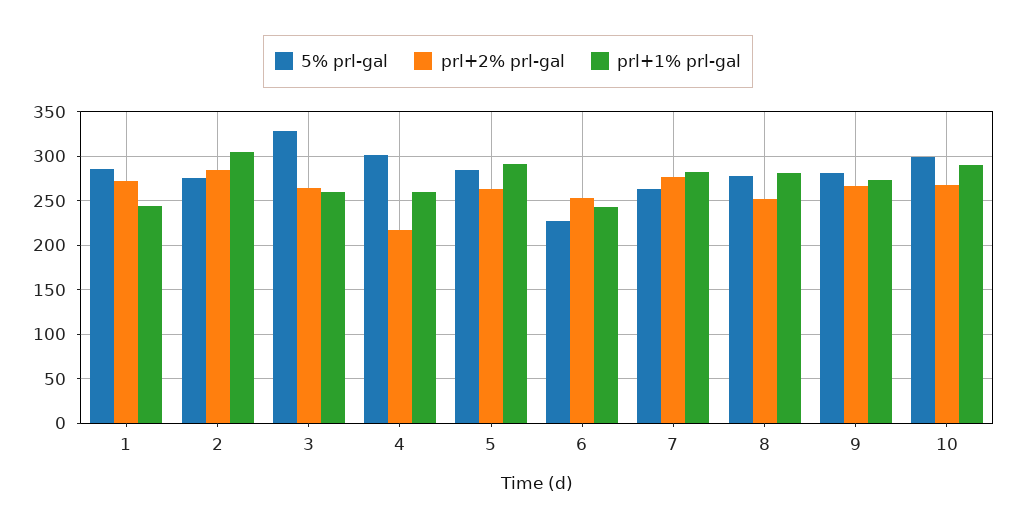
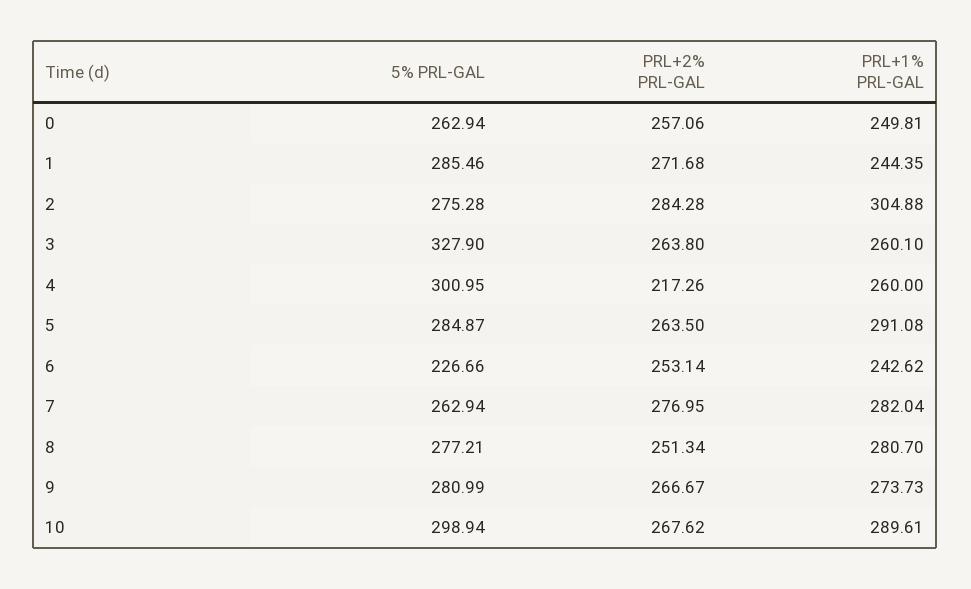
  {
    "5% prl-gal": {
      "1": 285.46,
      "2": 275.28,
      "3": 327.9,
      "4": 300.95,
      "5": 284.87,
      "6": 226.66,
      "7": 262.94,
      "8": 277.21,
      "9": 280.99,
-     "10": 298.94
+     "10": 298.94,
+     "0": 262.94
    },
    "prl+2% prl-gal": {
      "1": 271.68,
      "2": 284.28,
      "3": 263.8,
      "4": 217.26,
      "5": 263.5,
      "6": 253.14,
      "7": 276.95,
      "8": 251.34,
      "9": 266.67,
-     "10": 267.62
+     "10": 267.62,
+     "0": 257.06
    },
    "prl+1% prl-gal": {
      "1": 244.35,
      "2": 304.88,
      "3": 260.1,
      "4": 260,
      "5": 291.08,
      "6": 242.62,
      "7": 282.04,
      "8": 280.7,
      "9": 273.73,
-     "10": 289.61
+     "10": 289.61,
+     "0": 249.81
    }
  }

